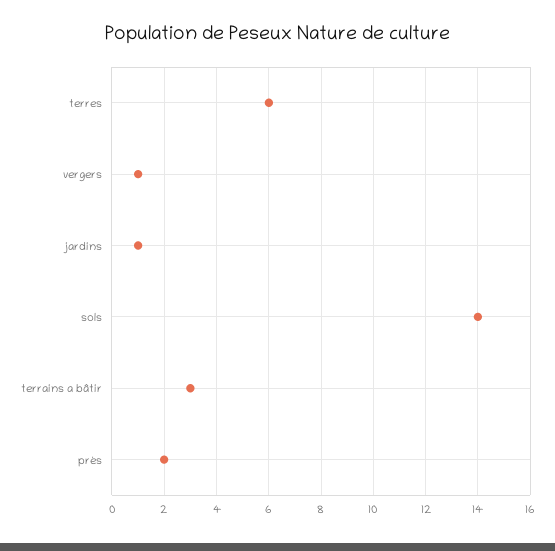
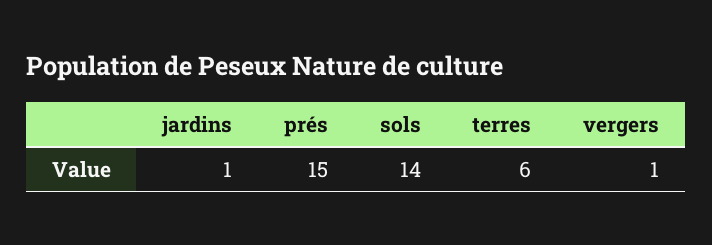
  {
    "terres": 6,
    "vergers": 1,
    "jardins": 1,
    "sols": 14,
-   "terrains a bâtir": 3,
-   "prés": 2
+   "prés": 15
  }

